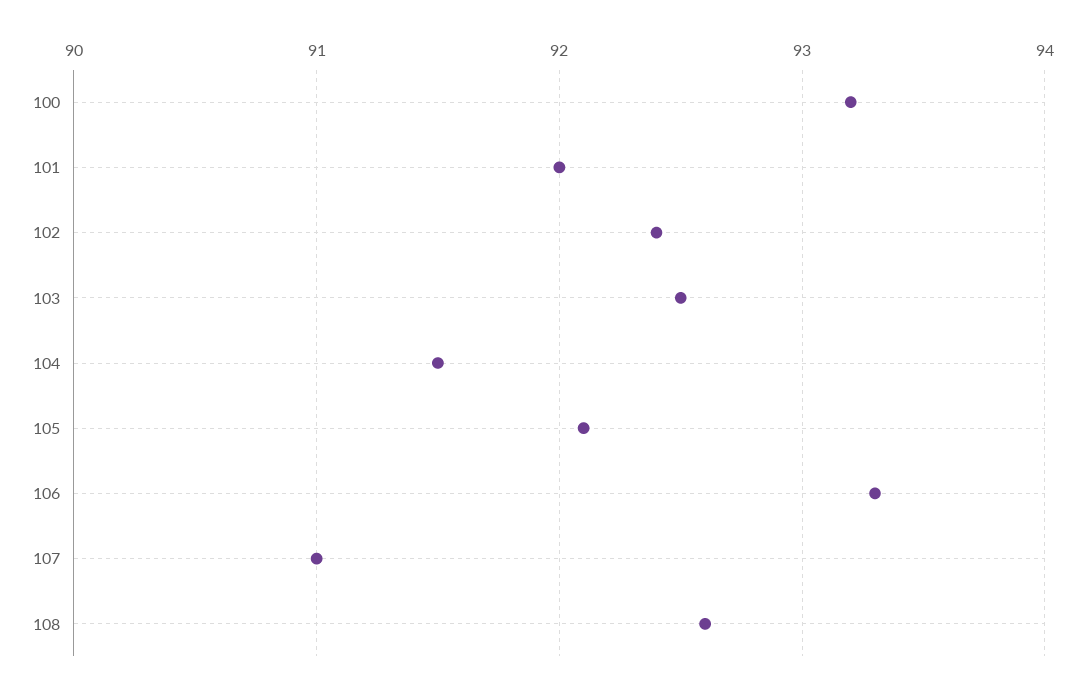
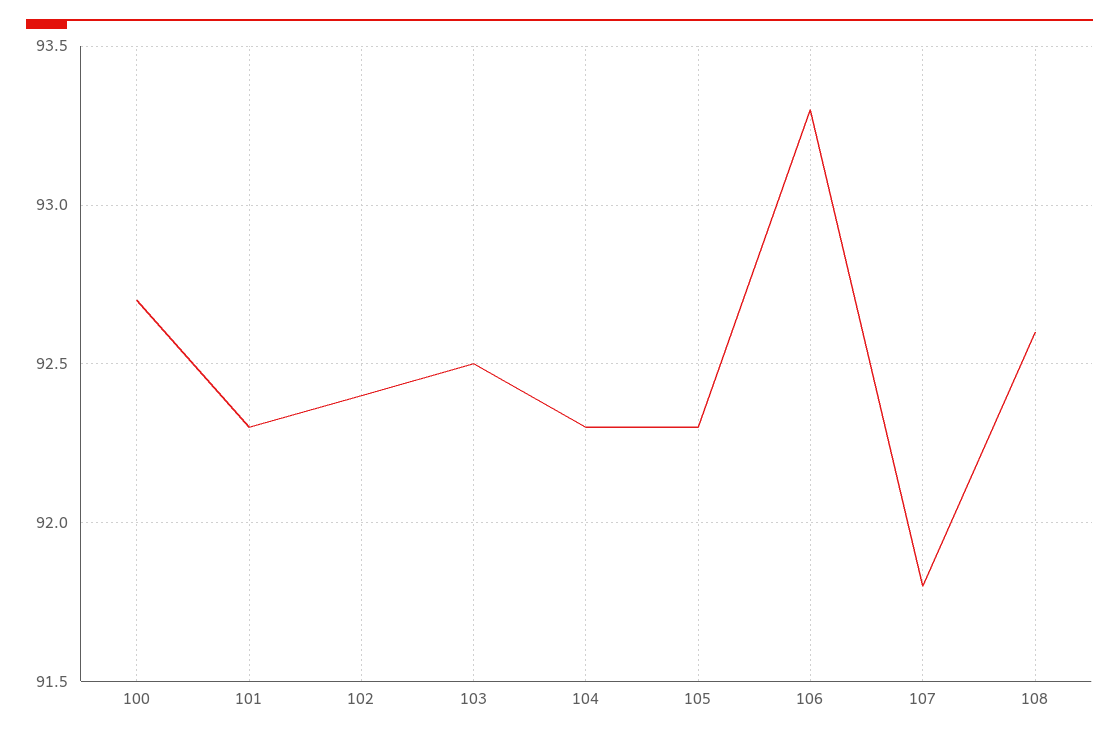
  {
-   "100": 93.2,
+   "100": 92.7,
-   "101": 92,
+   "101": 92.3,
    "102": 92.4,
    "103": 92.5,
-   "104": 91.5,
+   "104": 92.3,
-   "105": 92.1,
+   "105": 92.3,
    "106": 93.3,
-   "107": 91,
+   "107": 91.8,
    "108": 92.6
  }

